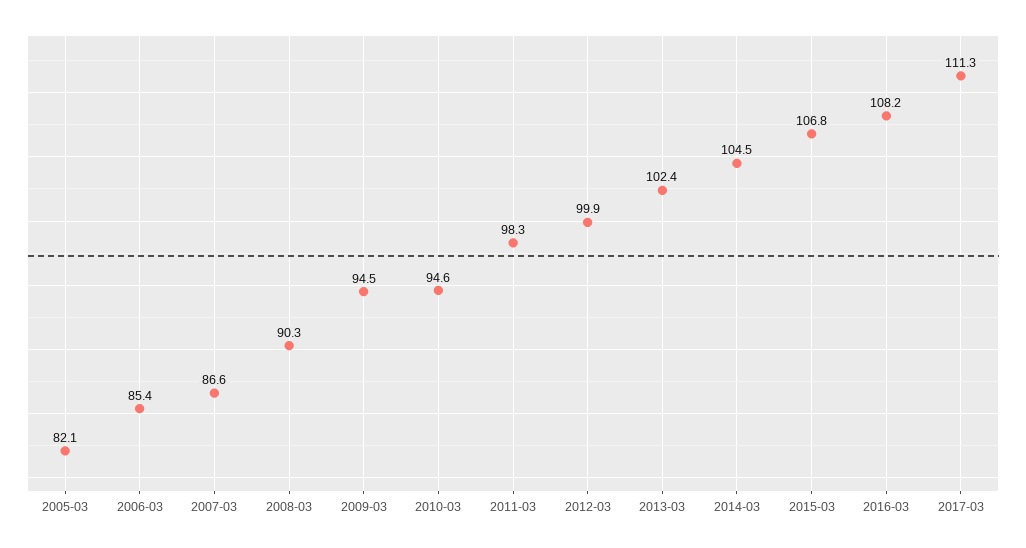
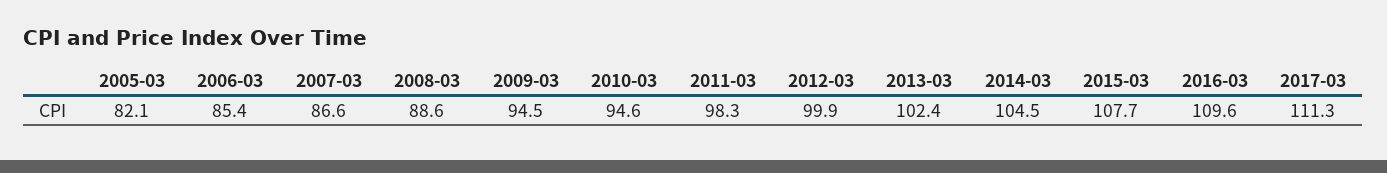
  {
    "2005-03": 82.1,
    "2006-03": 85.4,
    "2007-03": 86.6,
-   "2008-03": 90.3,
+   "2008-03": 88.6,
    "2009-03": 94.5,
    "2010-03": 94.6,
    "2011-03": 98.3,
    "2012-03": 99.9,
    "2013-03": 102.4,
    "2014-03": 104.5,
-   "2015-03": 106.8,
+   "2015-03": 107.7,
-   "2016-03": 108.2,
+   "2016-03": 109.6,
    "2017-03": 111.3
  }

